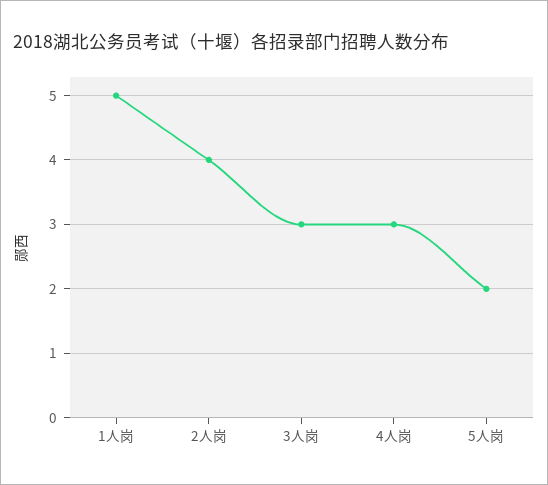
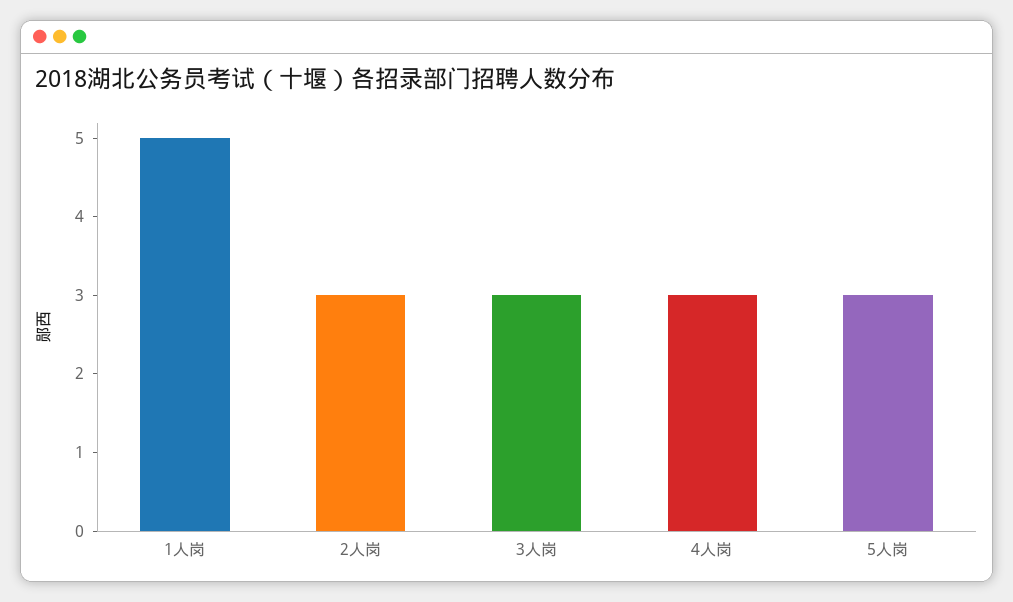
  {
    "1人岗": 5,
-   "2人岗": 4,
+   "2人岗": 3,
    "3人岗": 3,
    "4人岗": 3,
-   "5人岗": 2
+   "5人岗": 3
  }

